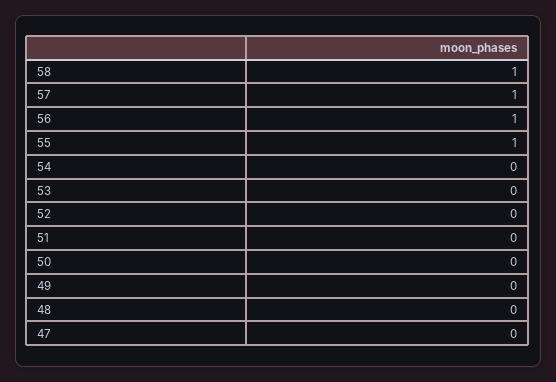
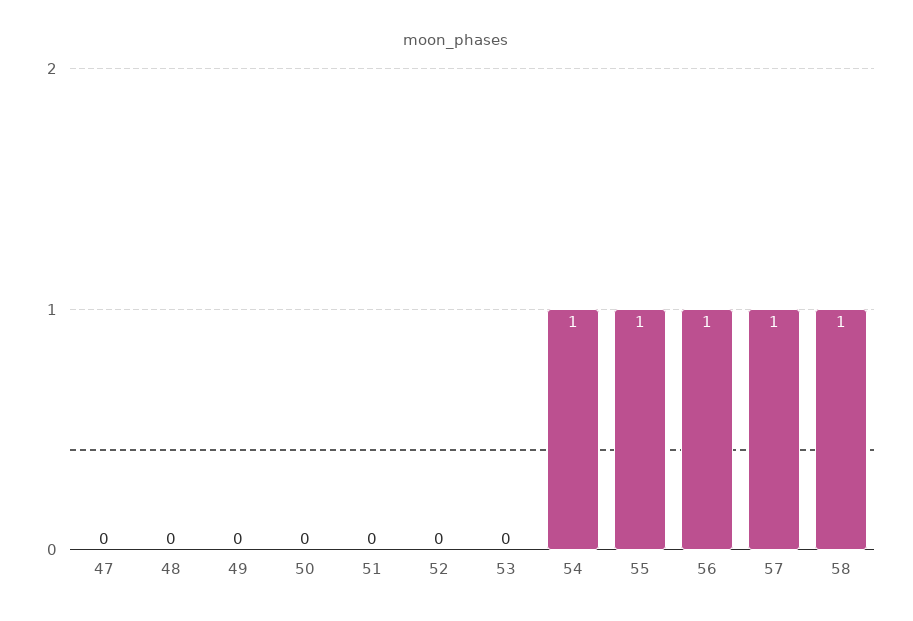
  {
    "58": 1,
    "57": 1,
    "56": 1,
    "55": 1,
-   "54": 0,
+   "54": 1,
    "53": 0,
    "52": 0,
    "51": 0,
    "50": 0,
    "49": 0,
    "48": 0,
    "47": 0
  }

